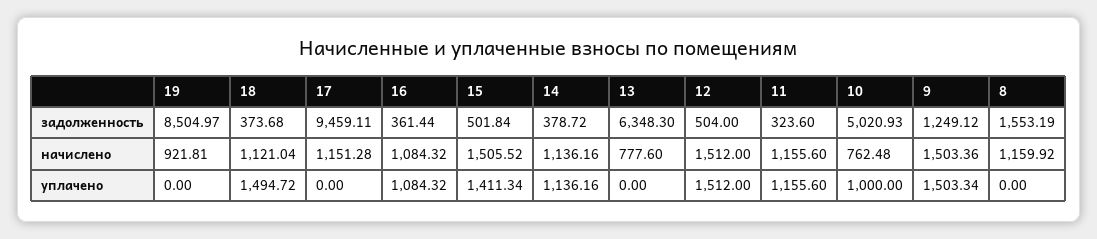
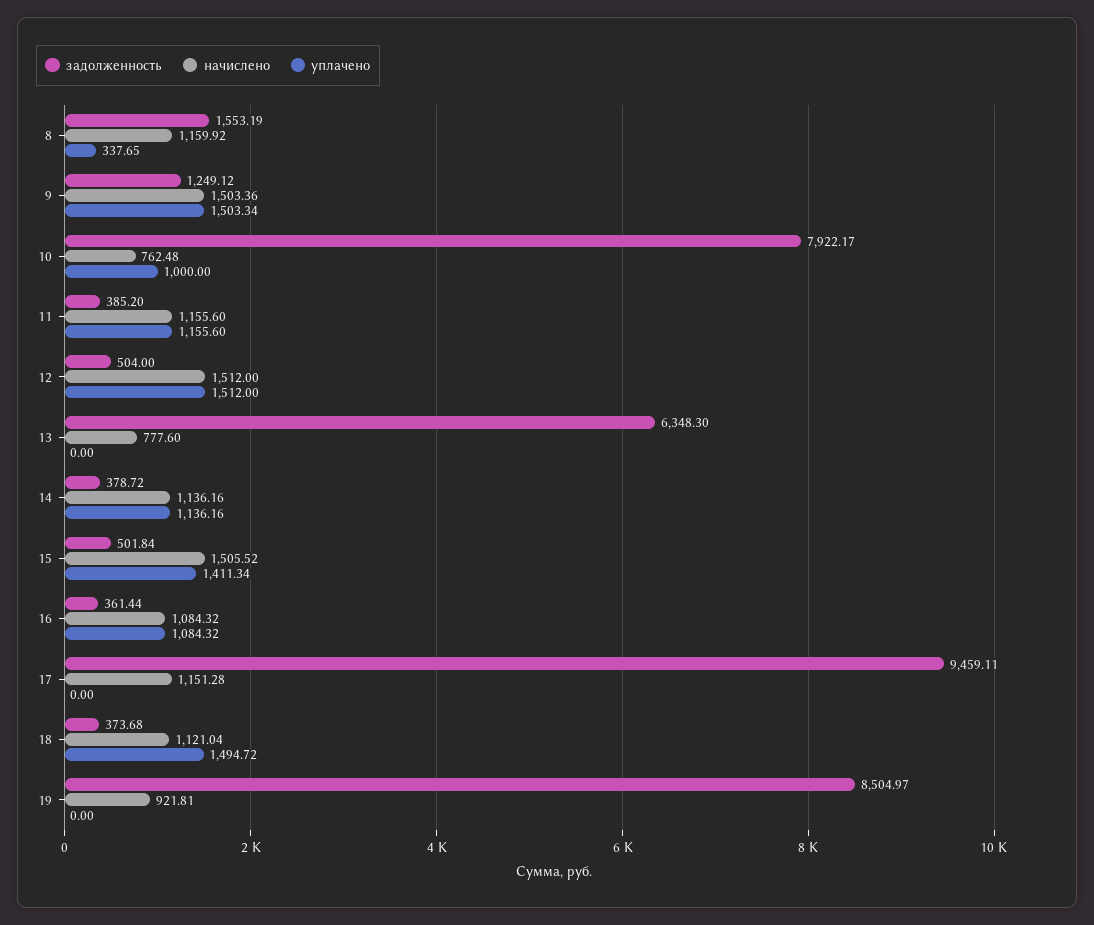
  {
    "задолженность": {
      "19": 8504.97,
      "18": 373.68,
      "17": 9459.11,
      "16": 361.44,
      "15": 501.84,
      "14": 378.72,
      "13": 6348.3,
      "12": 504,
-     "11": 323.6,
+     "11": 385.2,
-     "10": 5020.93,
+     "10": 7922.17,
      "9": 1249.12,
      "8": 1553.19
    },
    "начислено": {
      "19": 921.81,
      "18": 1121.04,
      "17": 1151.28,
      "16": 1084.32,
      "15": 1505.52,
      "14": 1136.16,
      "13": 777.6,
      "12": 1512,
      "11": 1155.6,
      "10": 762.48,
      "9": 1503.36,
      "8": 1159.92
    },
    "уплачено": {
      "19": 0,
      "18": 1494.72,
      "17": 0,
      "16": 1084.32,
      "15": 1411.34,
      "14": 1136.16,
      "13": 0,
      "12": 1512,
      "11": 1155.6,
      "10": 1000,
      "9": 1503.34,
-     "8": 0
+     "8": 337.65
    }
  }

